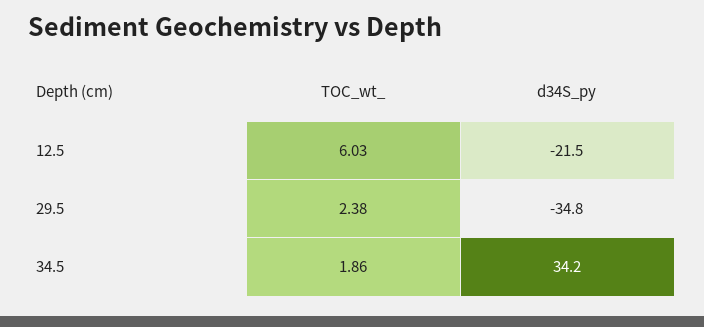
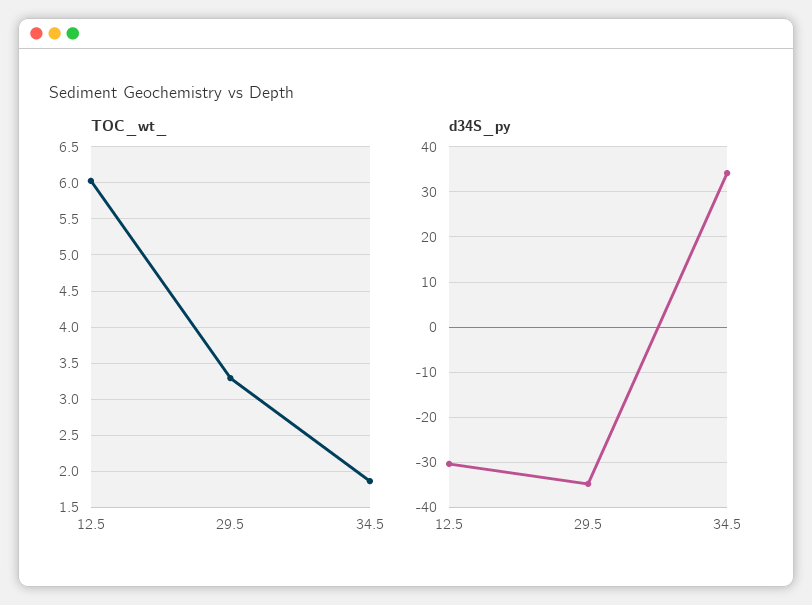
  {
    "TOC_wt_": {
      "12.5": 6.03,
-     "29.5": 2.38,
+     "29.5": 3.3,
      "34.5": 1.86
    },
    "d34S_py": {
-     "12.5": -21.5,
+     "12.5": -30,
      "29.5": -34.8,
      "34.5": 34.2
    }
  }

